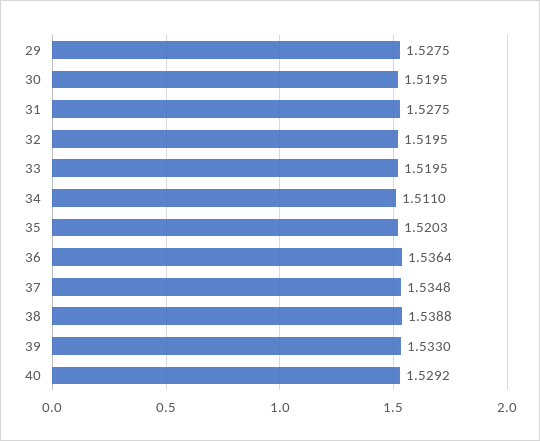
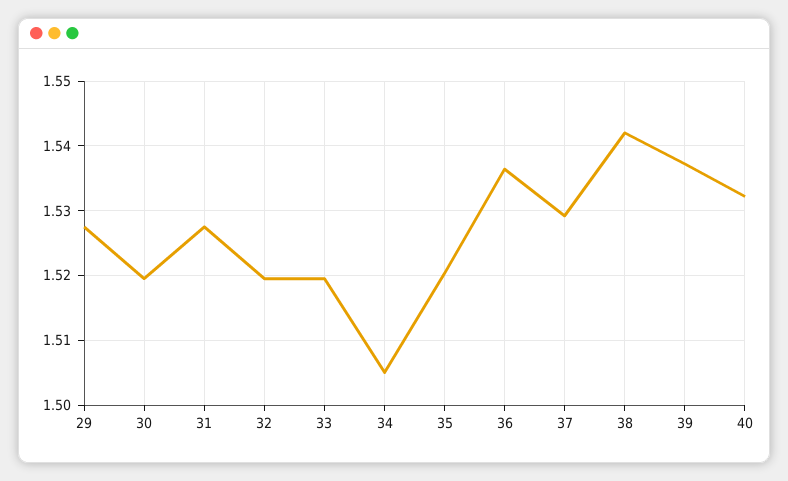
  {
    "29": 1.5275,
    "30": 1.5195,
    "31": 1.5275,
    "32": 1.5195,
    "33": 1.5195,
-   "34": 1.511,
+   "34": 1.505,
    "35": 1.5203,
    "36": 1.5364,
-   "37": 1.5348,
+   "37": 1.529,
-   "38": 1.5388,
+   "38": 1.542,
-   "39": 1.533,
+   "39": 1.537,
-   "40": 1.5292
+   "40": 1.532
  }

